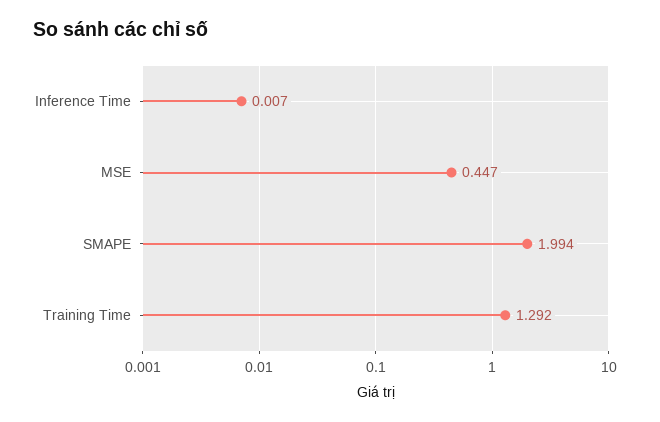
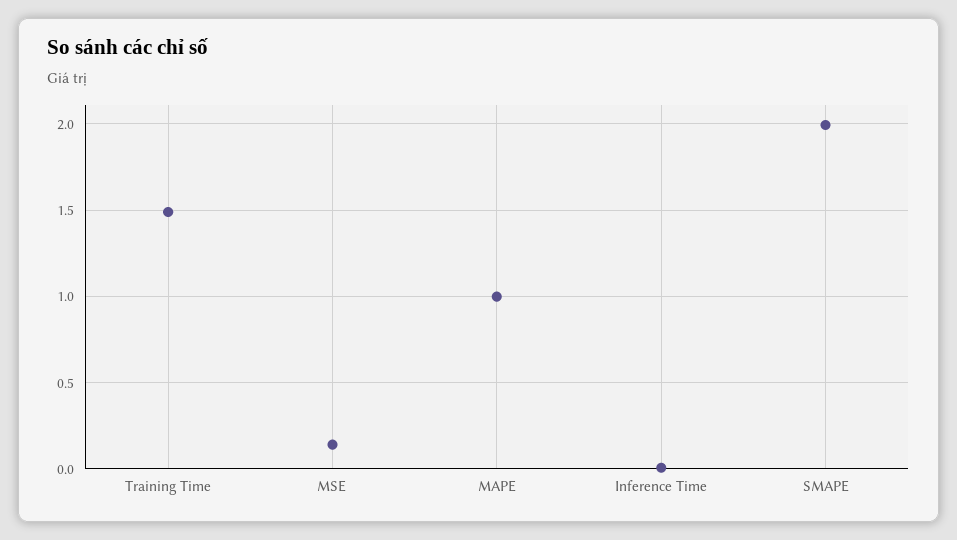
  {
    "Inference Time": 0.007,
-   "MSE": 0.447,
+   "MSE": 0.15,
    "SMAPE": 1.994,
-   "Training Time": 1.292
+   "Training Time": 1.5,
+   "MAPE": 1
  }

